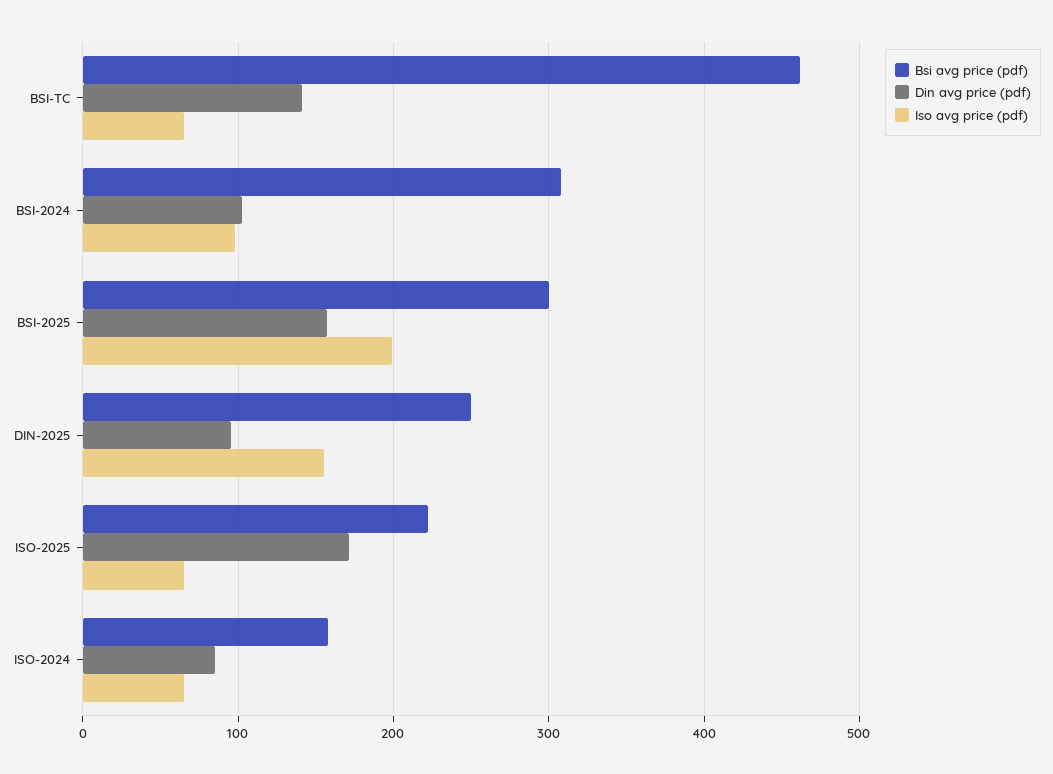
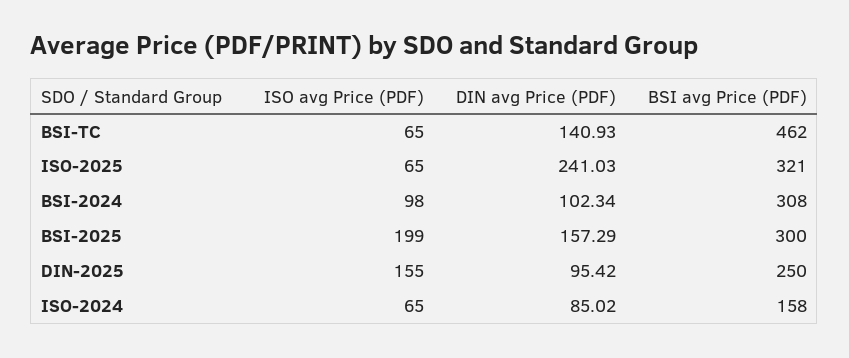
  {
    "Bsi avg price (pdf)": {
      "BSI-TC": 462,
      "BSI-2024": 308,
      "BSI-2025": 300,
      "DIN-2025": 250,
-     "ISO-2025": 220,
+     "ISO-2025": 321,
      "ISO-2024": 158
    },
    "Din avg price (pdf)": {
      "BSI-TC": 140.93,
      "BSI-2024": 102.34,
      "BSI-2025": 157.29,
      "DIN-2025": 95.42,
-     "ISO-2025": 170,
+     "ISO-2025": 241.03,
      "ISO-2024": 85.02
    },
    "Iso avg price (pdf)": {
      "BSI-TC": 65,
      "BSI-2024": 98,
      "BSI-2025": 199,
      "DIN-2025": 155,
      "ISO-2025": 65,
      "ISO-2024": 65
    }
  }

